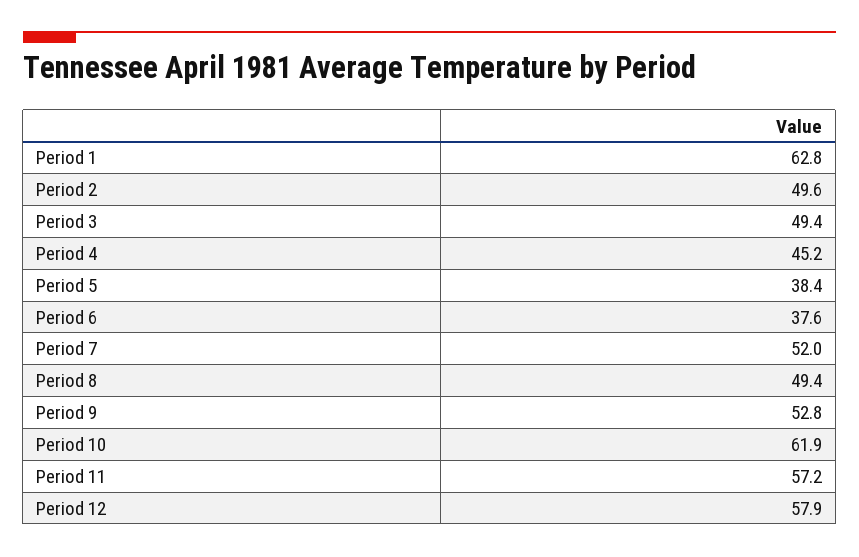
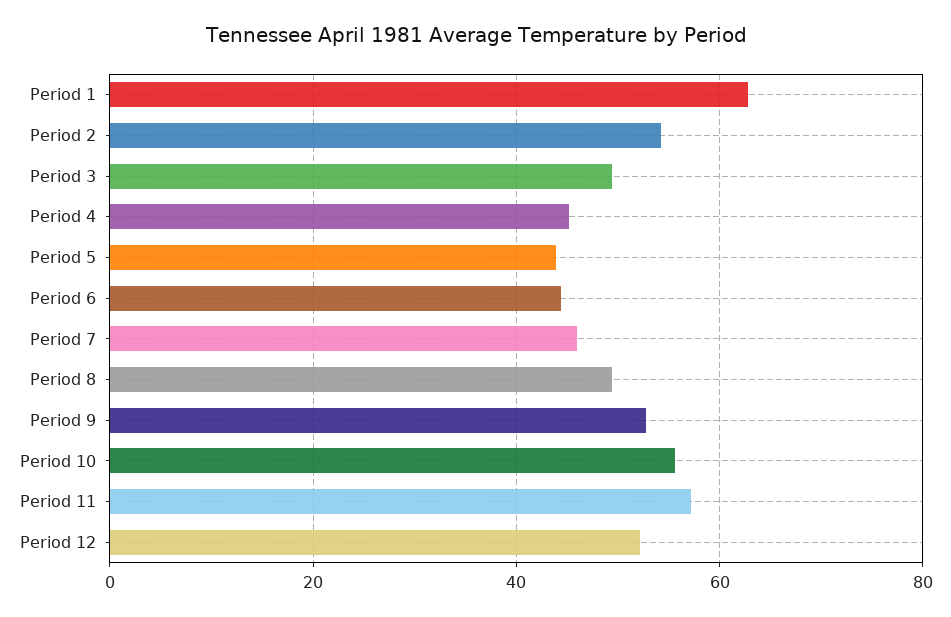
  {
    "Period 1": 62.8,
-   "Period 2": 49.6,
+   "Period 2": 54,
    "Period 3": 49.4,
    "Period 4": 45.2,
-   "Period 5": 38.4,
+   "Period 5": 44,
-   "Period 6": 37.6,
+   "Period 6": 44,
-   "Period 7": 52,
+   "Period 7": 46,
    "Period 8": 49.4,
    "Period 9": 52.8,
-   "Period 10": 61.9,
+   "Period 10": 56,
    "Period 11": 57.2,
-   "Period 12": 57.9
+   "Period 12": 52
  }

